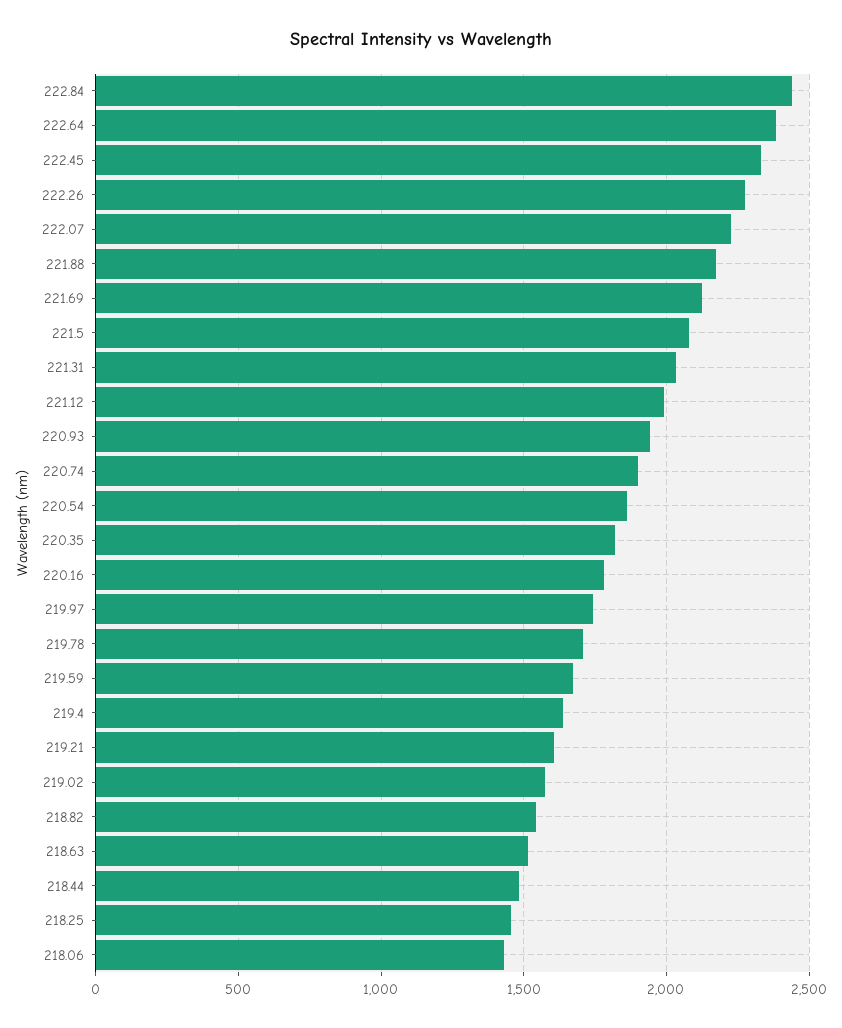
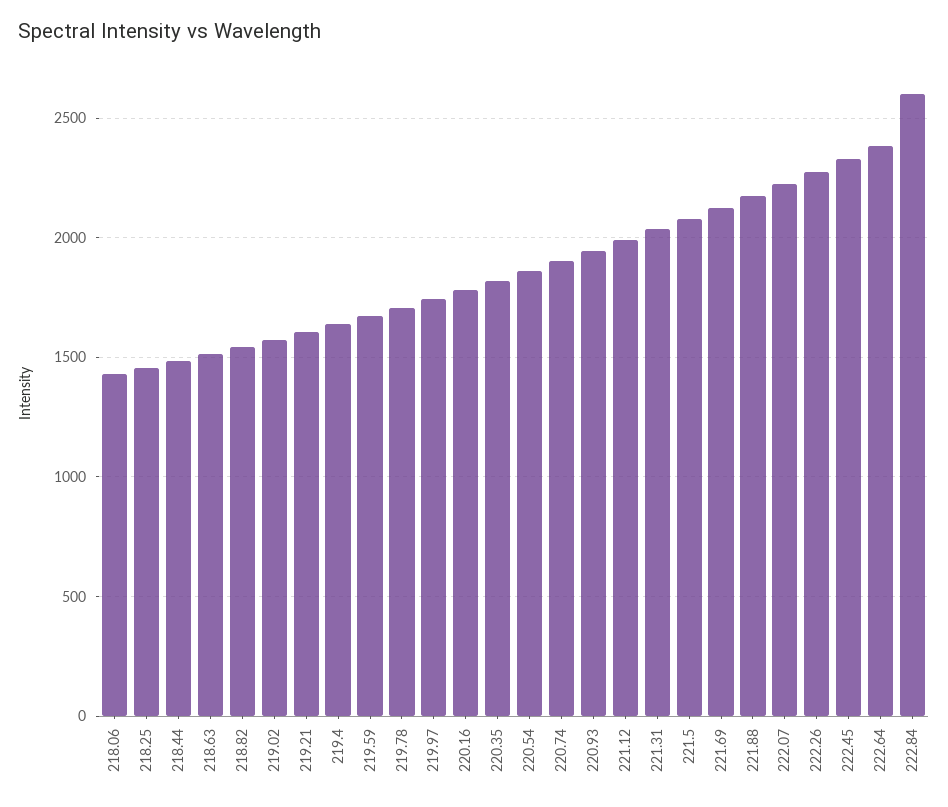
  {
-   "222.84": 2450,
+   "222.84": 2600,
    "222.64": 2400,
    "222.45": 2350,
    "222.26": 2300,
    "222.07": 2250,
    "221.88": 2200,
    "221.69": 2100,
    "221.5": 2100,
    "221.31": 2050,
    "221.12": 2000,
    "220.93": 1950,
    "220.74": 1900,
    "220.54": 1850,
    "220.35": 1800,
    "220.16": 1800,
    "219.97": 1750,
    "219.78": 1700,
    "219.59": 1650,
    "219.4": 1650,
    "219.21": 1600,
    "219.02": 1550,
    "218.82": 1550,
    "218.63": 1500,
    "218.44": 1500,
    "218.25": 1450,
    "218.06": 1450
  }

